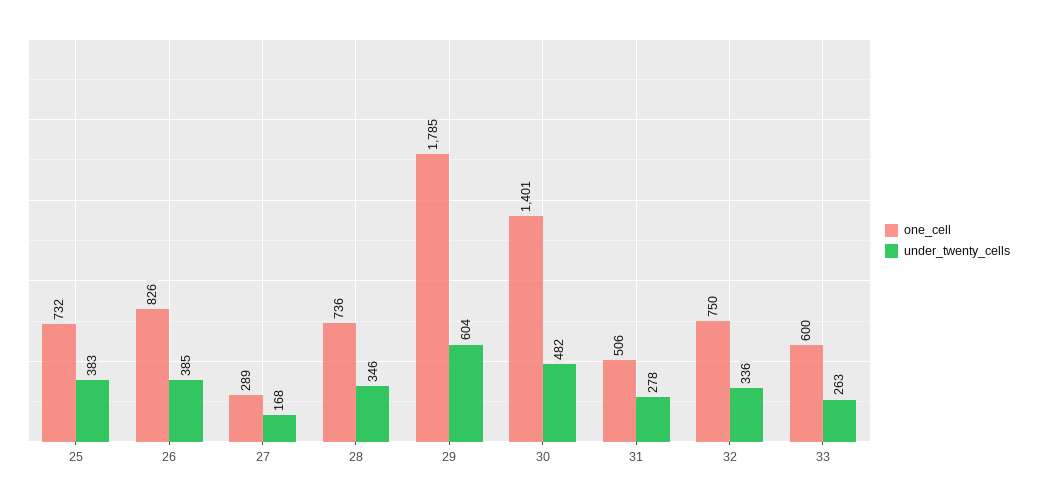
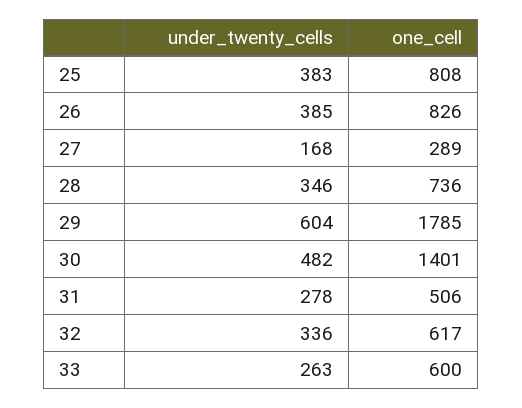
  {
    "one_cell": {
-     "25": 732,
+     "25": 808,
      "26": 826,
      "27": 289,
      "28": 736,
      "29": 1785,
      "30": 1401,
      "31": 506,
-     "32": 750,
+     "32": 617,
      "33": 600
    },
    "under_twenty_cells": {
      "25": 383,
      "26": 385,
      "27": 168,
      "28": 346,
      "29": 604,
      "30": 482,
      "31": 278,
      "32": 336,
      "33": 263
    }
  }

